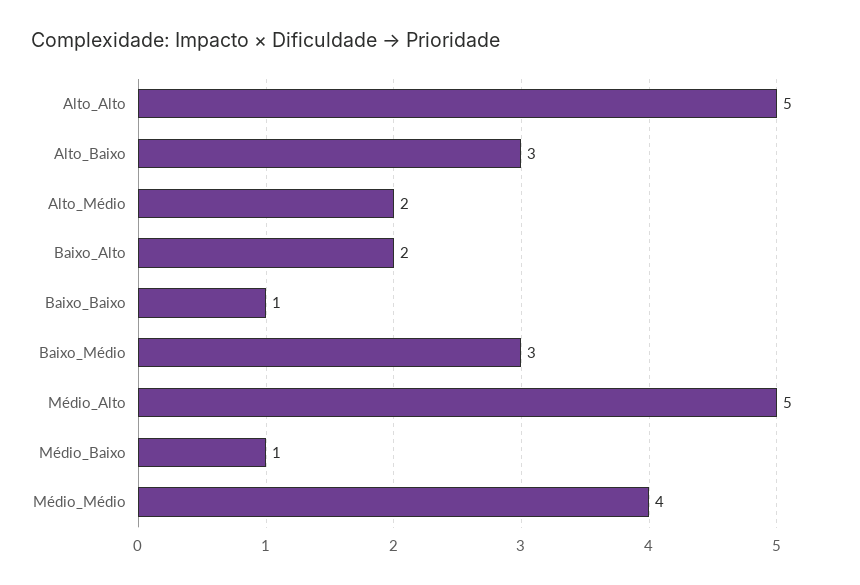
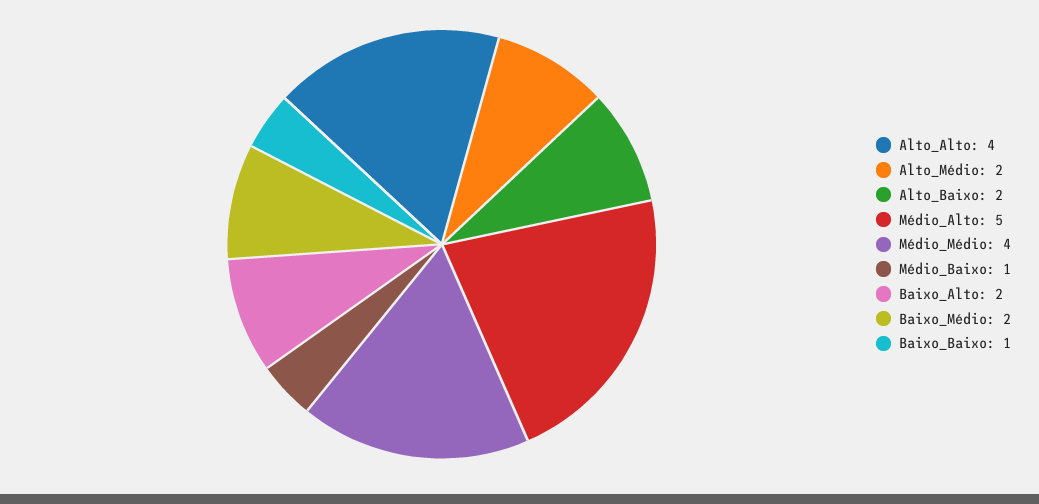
  {
-   "Alto_Alto": 5,
+   "Alto_Alto": 4,
-   "Alto_Baixo": 3,
+   "Alto_Baixo": 2,
    "Alto_Médio": 2,
    "Baixo_Alto": 2,
    "Baixo_Baixo": 1,
-   "Baixo_Médio": 3,
+   "Baixo_Médio": 2,
    "Médio_Alto": 5,
    "Médio_Baixo": 1,
    "Médio_Médio": 4
  }

